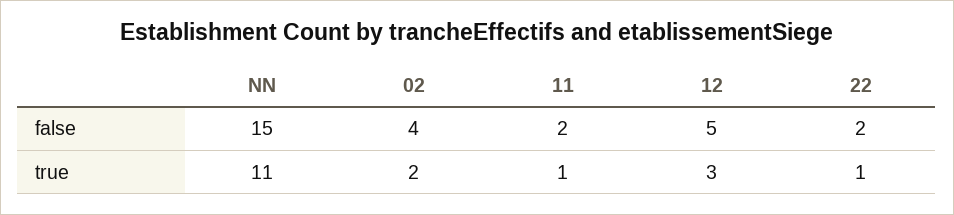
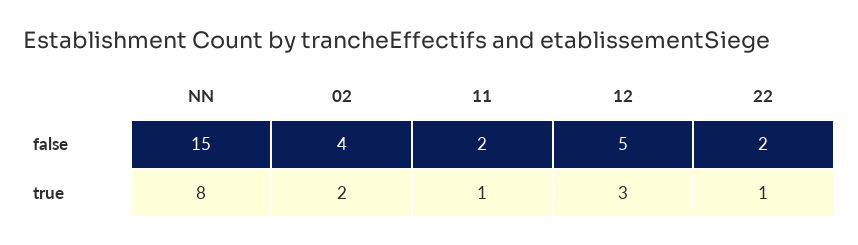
  {
    "NN": {
      "false": 15,
-     "true": 11
+     "true": 8
    },
    "02": {
      "false": 4,
      "true": 2
    },
    "11": {
      "false": 2,
      "true": 1
    },
    "12": {
      "false": 5,
      "true": 3
    },
    "22": {
      "false": 2,
      "true": 1
    }
  }

